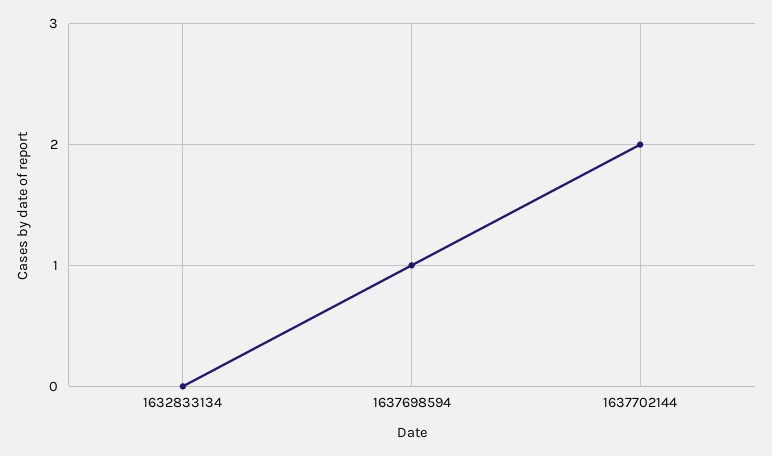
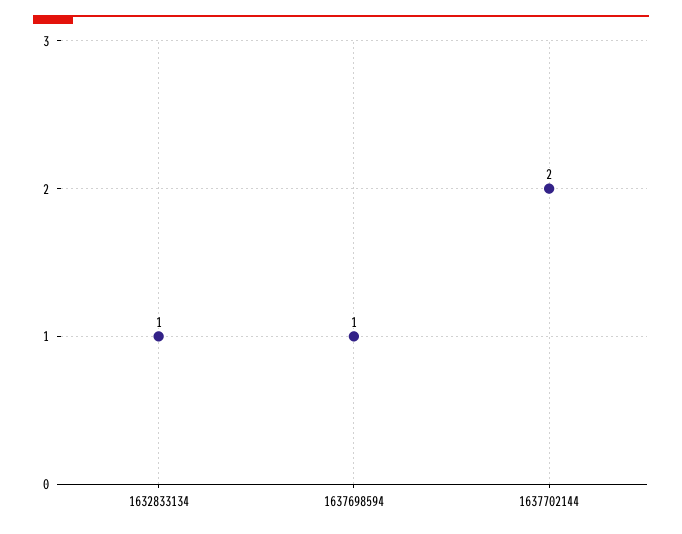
  {
-   "1632833134": 0,
+   "1632833134": 1,
    "1637698594": 1,
    "1637702144": 2
  }

